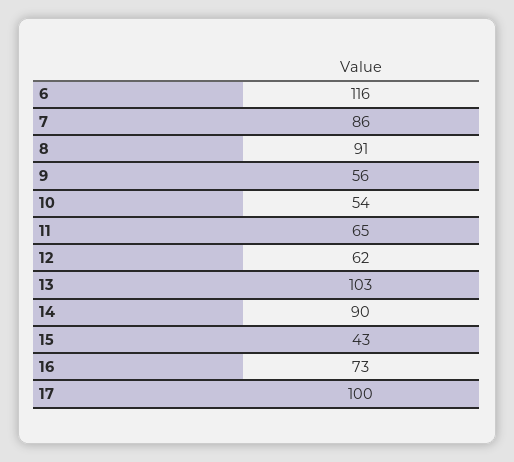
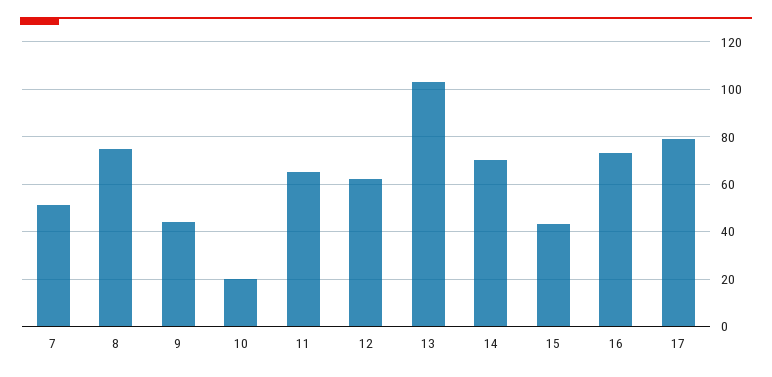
  {
-   "6": 116,
-   "7": 86,
+   "7": 50,
-   "8": 91,
+   "8": 75,
-   "9": 56,
+   "9": 45,
-   "10": 54,
+   "10": 20,
    "11": 65,
    "12": 62,
    "13": 103,
-   "14": 90,
+   "14": 70,
    "15": 43,
    "16": 73,
-   "17": 100
+   "17": 80
  }

